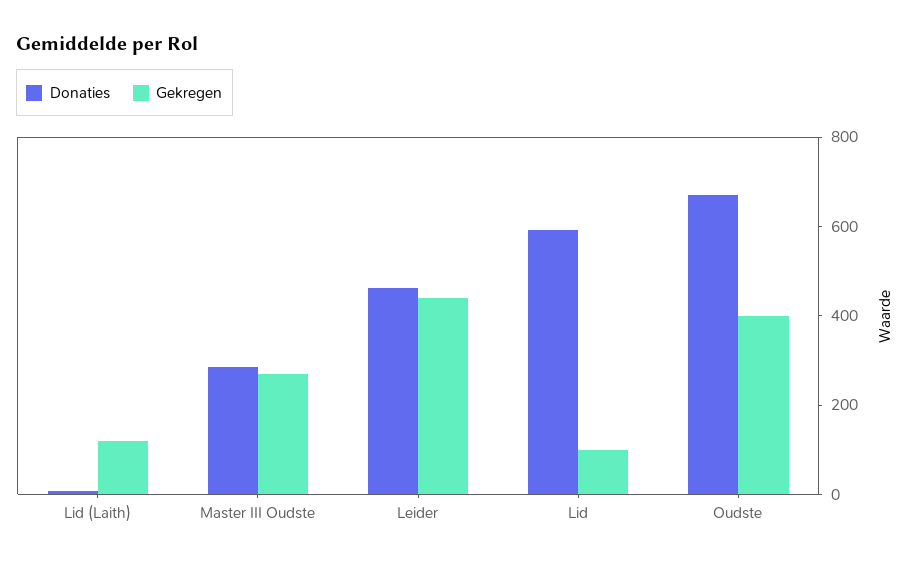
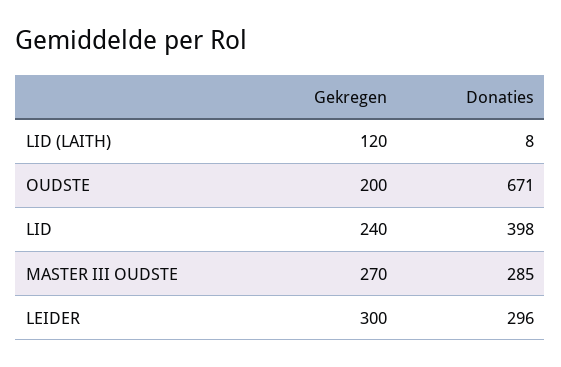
  {
    "Donaties": {
      "Lid (Laith)": 8,
      "Master III Oudste": 285,
-     "Leider": 450,
+     "Leider": 296,
-     "Lid": 600,
+     "Lid": 398,
      "Oudste": 671
    },
    "Gekregen": {
      "Lid (Laith)": 120,
      "Master III Oudste": 270,
-     "Leider": 450,
+     "Leider": 300,
-     "Lid": 100,
+     "Lid": 240,
-     "Oudste": 400
+     "Oudste": 200
    }
  }

